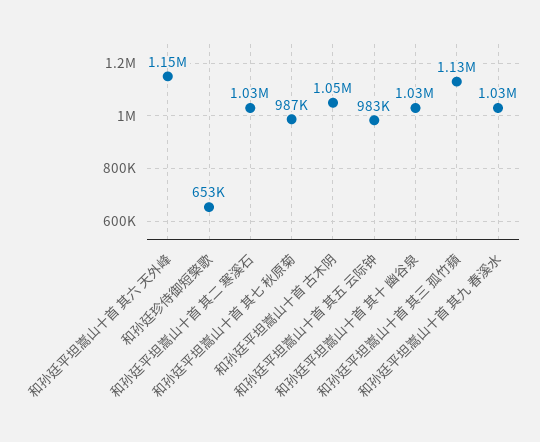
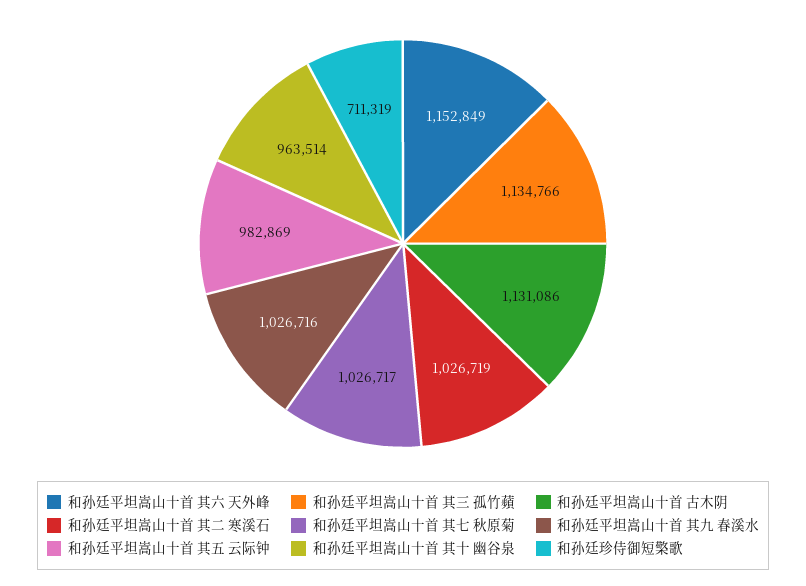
  {
    "和孙廷平坦嵩山十首 其六 天外峰": 1152849,
-   "和孙廷珍侍御短檠歌": 653000,
+   "和孙廷珍侍御短檠歌": 711319,
    "和孙廷平坦嵩山十首 其二 寒溪石": 1026719,
-   "和孙廷平坦嵩山十首 其七 秋原菊": 987000,
+   "和孙廷平坦嵩山十首 其七 秋原菊": 1026717,
-   "和孙廷平坦嵩山十首 古木阴": 1050000,
+   "和孙廷平坦嵩山十首 古木阴": 1131086,
    "和孙廷平坦嵩山十首 其五 云际钟": 982869,
-   "和孙廷平坦嵩山十首 其十 幽谷泉": 1030000,
+   "和孙廷平坦嵩山十首 其十 幽谷泉": 963514,
    "和孙廷平坦嵩山十首 其三 孤竹蘋": 1134766,
    "和孙廷平坦嵩山十首 其九 春溪水": 1026716
  }

